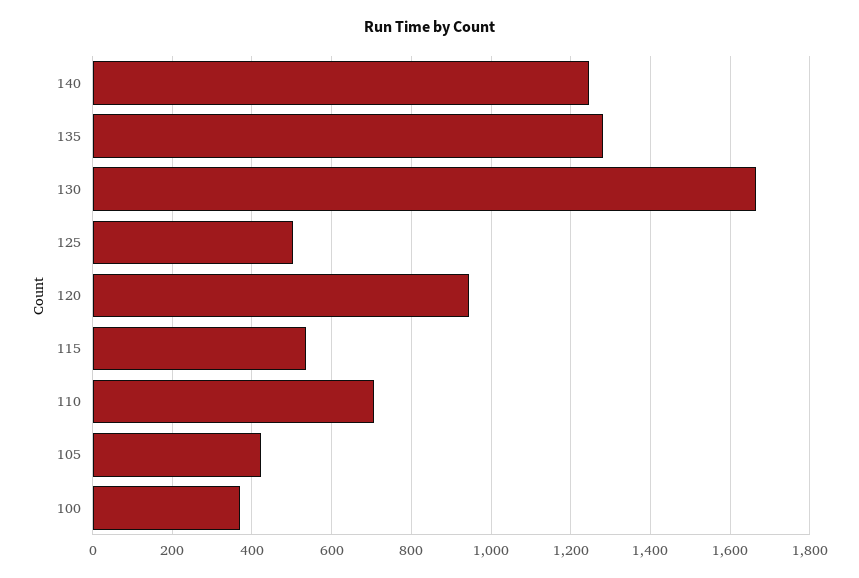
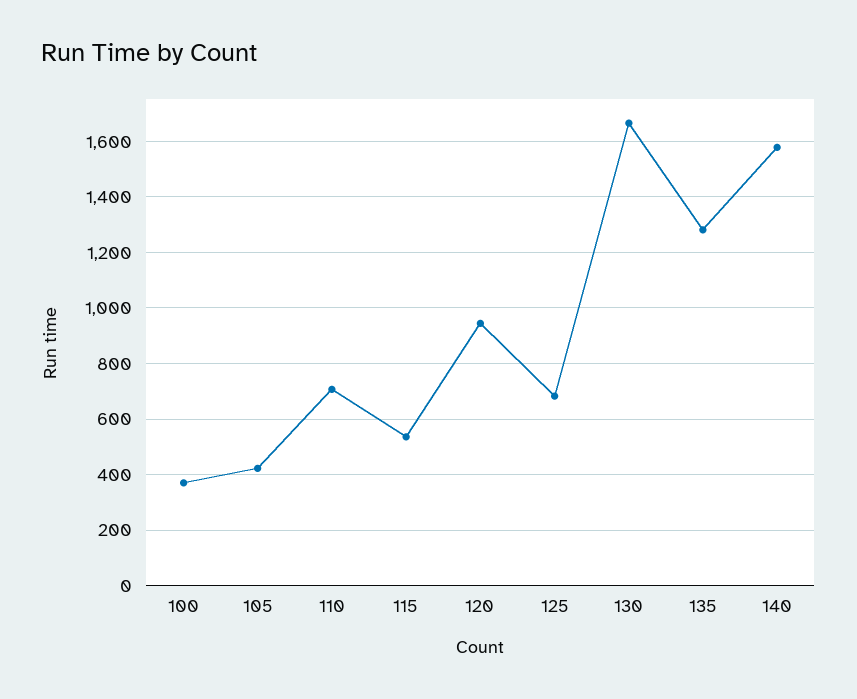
  {
-   "140": 1240,
+   "140": 1575,
    "135": 1280,
    "130": 1660,
-   "125": 500,
+   "125": 675,
    "120": 940,
    "115": 540,
    "110": 700,
    "105": 420,
    "100": 360
  }

